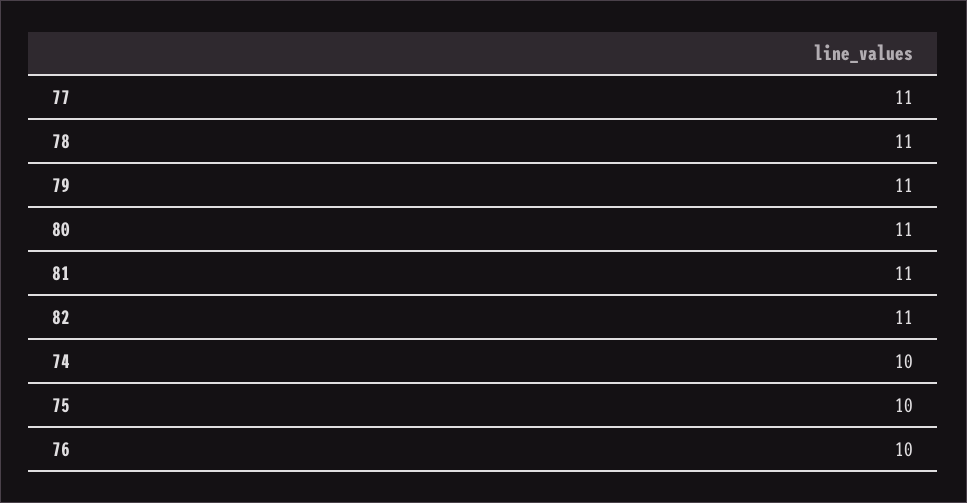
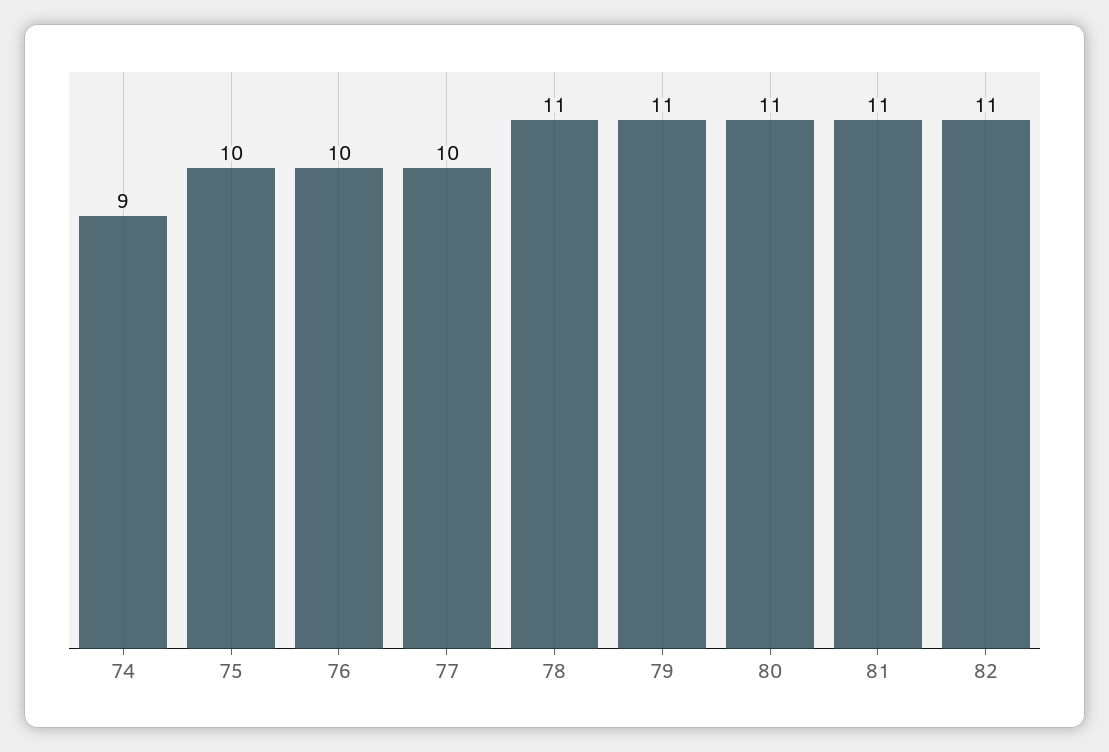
  {
-   "77": 11,
+   "77": 10,
    "78": 11,
    "79": 11,
    "80": 11,
    "81": 11,
    "82": 11,
-   "74": 10,
+   "74": 9,
    "75": 10,
    "76": 10
  }

